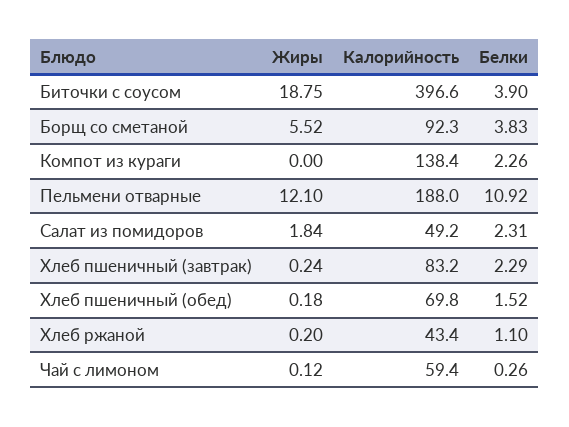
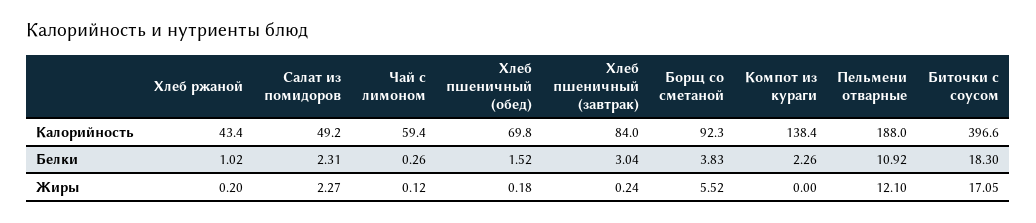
  {
    "Жиры": {
-     "Биточки с соусом": 18.75,
+     "Биточки с соусом": 17.05,
      "Борщ со сметаной": 5.52,
      "Компот из кураги": 0,
      "Пельмени отварные": 12.1,
-     "Салат из помидоров": 1.84,
+     "Салат из помидоров": 2.27,
      "Хлеб пшеничный (завтрак)": 0.24,
      "Хлеб пшеничный (обед)": 0.18,
      "Хлеб ржаной": 0.2,
      "Чай с лимоном": 0.12
    },
    "Калорийность": {
      "Биточки с соусом": 396.6,
      "Борщ со сметаной": 92.3,
      "Компот из кураги": 138.4,
      "Пельмени отварные": 188,
      "Салат из помидоров": 49.2,
-     "Хлеб пшеничный (завтрак)": 83.2,
+     "Хлеб пшеничный (завтрак)": 84,
      "Хлеб пшеничный (обед)": 69.8,
      "Хлеб ржаной": 43.4,
      "Чай с лимоном": 59.4
    },
    "Белки": {
-     "Биточки с соусом": 3.9,
+     "Биточки с соусом": 18.3,
      "Борщ со сметаной": 3.83,
      "Компот из кураги": 2.26,
      "Пельмени отварные": 10.92,
      "Салат из помидоров": 2.31,
-     "Хлеб пшеничный (завтрак)": 2.29,
+     "Хлеб пшеничный (завтрак)": 3.04,
      "Хлеб пшеничный (обед)": 1.52,
-     "Хлеб ржаной": 1.1,
+     "Хлеб ржаной": 1.02,
      "Чай с лимоном": 0.26
    }
  }

